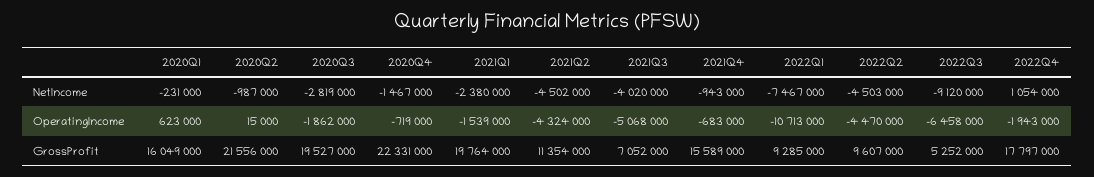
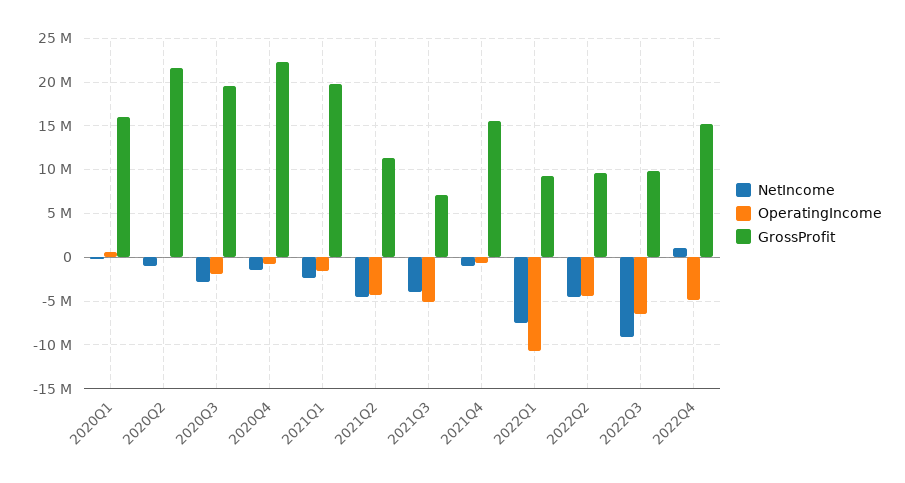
  {
    "NetIncome": {
      "2020Q1": -231000,
      "2020Q2": -987000,
      "2020Q3": -2819000,
      "2020Q4": -1467000,
      "2021Q1": -2380000,
      "2021Q2": -4502000,
      "2021Q3": -4020000,
      "2021Q4": -943000,
      "2022Q1": -7467000,
      "2022Q2": -4503000,
      "2022Q3": -9120000,
      "2022Q4": 1054000
    },
    "OperatingIncome": {
      "2020Q1": 623000,
      "2020Q2": 15000,
      "2020Q3": -1862000,
      "2020Q4": -719000,
      "2021Q1": -1539000,
      "2021Q2": -4324000,
      "2021Q3": -5068000,
      "2021Q4": -683000,
      "2022Q1": -10713000,
      "2022Q2": -4470000,
      "2022Q3": -6458000,
-     "2022Q4": -1943000
+     "2022Q4": -5000000
    },
    "GrossProfit": {
      "2020Q1": 16049000,
      "2020Q2": 21556000,
      "2020Q3": 19527000,
      "2020Q4": 22331000,
      "2021Q1": 19764000,
      "2021Q2": 11354000,
      "2021Q3": 7052000,
      "2021Q4": 15589000,
      "2022Q1": 9285000,
      "2022Q2": 9607000,
-     "2022Q3": 5252000,
+     "2022Q3": 10000000,
-     "2022Q4": 17797000
+     "2022Q4": 15000000
    }
  }

